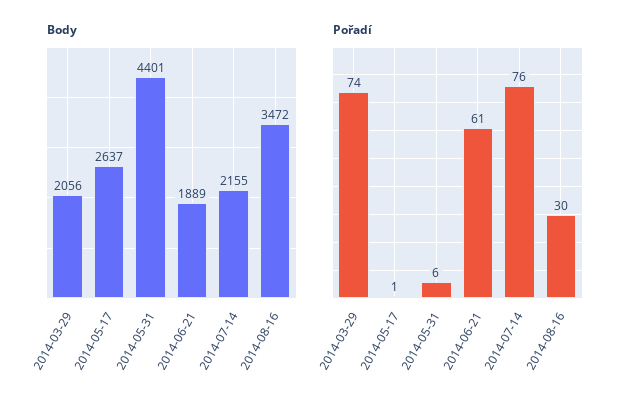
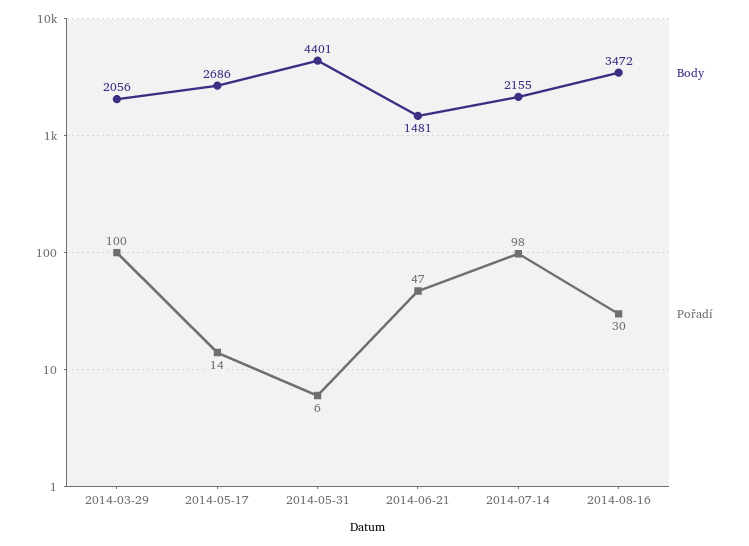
  {
    "Body": {
      "2014-03-29": 2056,
-     "2014-05-17": 2637,
+     "2014-05-17": 2686,
      "2014-05-31": 4401,
-     "2014-06-21": 1889,
+     "2014-06-21": 1481,
      "2014-07-14": 2155,
      "2014-08-16": 3472
    },
    "Pořadí": {
-     "2014-03-29": 74,
+     "2014-03-29": 100,
-     "2014-05-17": 1,
+     "2014-05-17": 14,
      "2014-05-31": 6,
-     "2014-06-21": 61,
+     "2014-06-21": 47,
-     "2014-07-14": 76,
+     "2014-07-14": 98,
      "2014-08-16": 30
    }
  }

